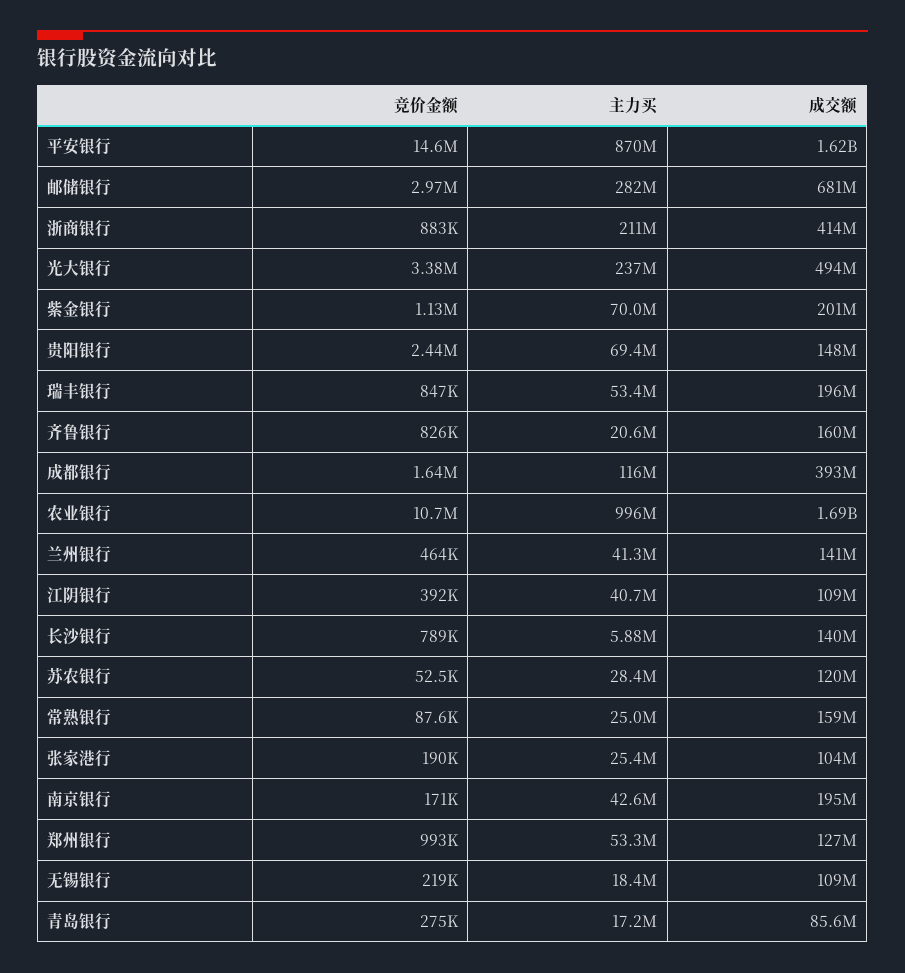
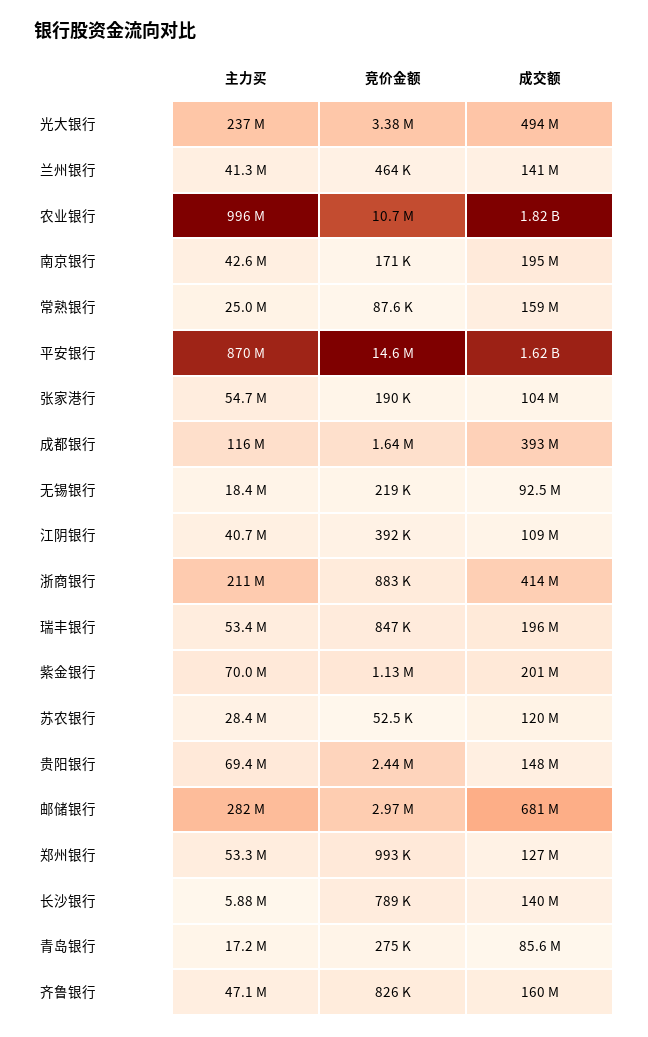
  {
    "竞价金额": {
      "平安银行": 14600000,
      "邮储银行": 2970000,
      "浙商银行": 883000,
      "光大银行": 3380000,
      "紫金银行": 1130000,
      "贵阳银行": 2440000,
      "瑞丰银行": 847000,
      "齐鲁银行": 826000,
      "成都银行": 1640000,
      "农业银行": 10700000,
      "兰州银行": 464000,
      "江阴银行": 392000,
      "长沙银行": 789000,
      "苏农银行": 52500,
      "常熟银行": 87600,
      "张家港行": 190000,
      "南京银行": 171000,
      "郑州银行": 993000,
      "无锡银行": 219000,
      "青岛银行": 275000
    },
    "主力买": {
      "平安银行": 870000000,
      "邮储银行": 282000000,
      "浙商银行": 211000000,
      "光大银行": 237000000,
      "紫金银行": 70000000,
      "贵阳银行": 69400000,
      "瑞丰银行": 53400000,
-     "齐鲁银行": 20600000,
+     "齐鲁银行": 47100000,
      "成都银行": 116000000,
      "农业银行": 996000000,
      "兰州银行": 41300000,
      "江阴银行": 40700000,
      "长沙银行": 5880000,
      "苏农银行": 28400000,
      "常熟银行": 25000000,
-     "张家港行": 25400000,
+     "张家港行": 54700000,
      "南京银行": 42600000,
      "郑州银行": 53300000,
      "无锡银行": 18400000,
      "青岛银行": 17200000
    },
    "成交额": {
      "平安银行": 1620000000,
      "邮储银行": 681000000,
      "浙商银行": 414000000,
      "光大银行": 494000000,
      "紫金银行": 201000000,
      "贵阳银行": 148000000,
      "瑞丰银行": 196000000,
      "齐鲁银行": 160000000,
      "成都银行": 393000000,
-     "农业银行": 1690000000,
+     "农业银行": 1820000000,
      "兰州银行": 141000000,
      "江阴银行": 109000000,
      "长沙银行": 140000000,
      "苏农银行": 120000000,
      "常熟银行": 159000000,
      "张家港行": 104000000,
      "南京银行": 195000000,
      "郑州银行": 127000000,
-     "无锡银行": 109000000,
+     "无锡银行": 92500000,
      "青岛银行": 85600000
    }
  }

